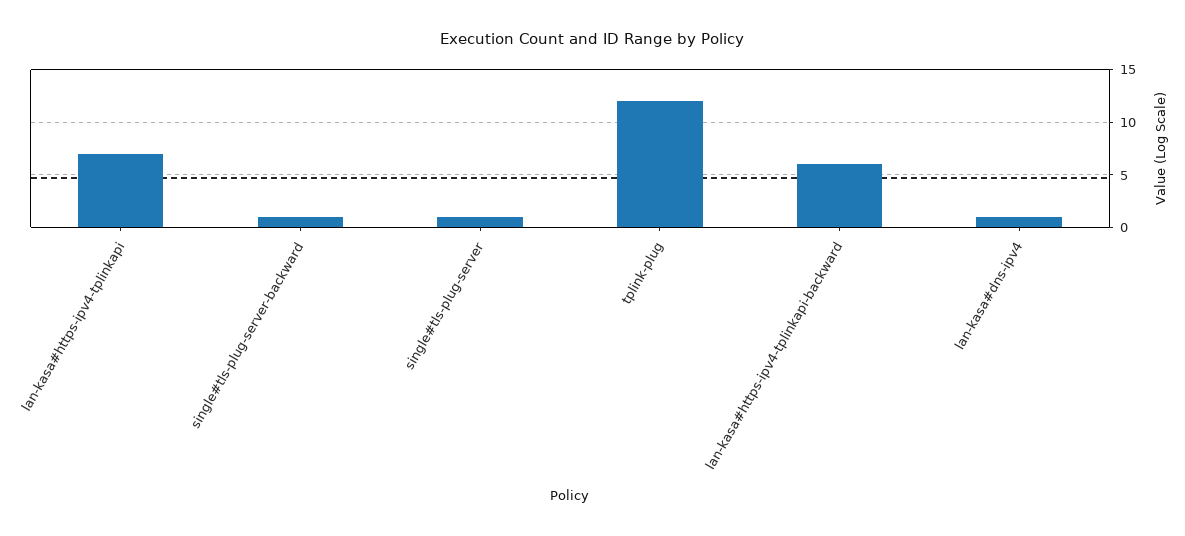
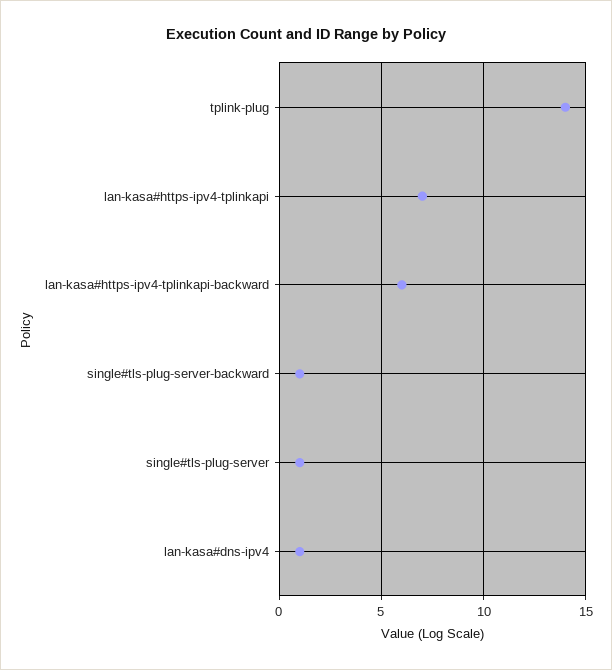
  {
    "lan-kasa#https-ipv4-tplinkapi": 7,
    "single#tls-plug-server-backward": 1,
    "single#tls-plug-server": 1,
-   "tplink-plug": 12,
+   "tplink-plug": 14,
    "lan-kasa#https-ipv4-tplinkapi-backward": 6,
    "lan-kasa#dns-ipv4": 1
  }

